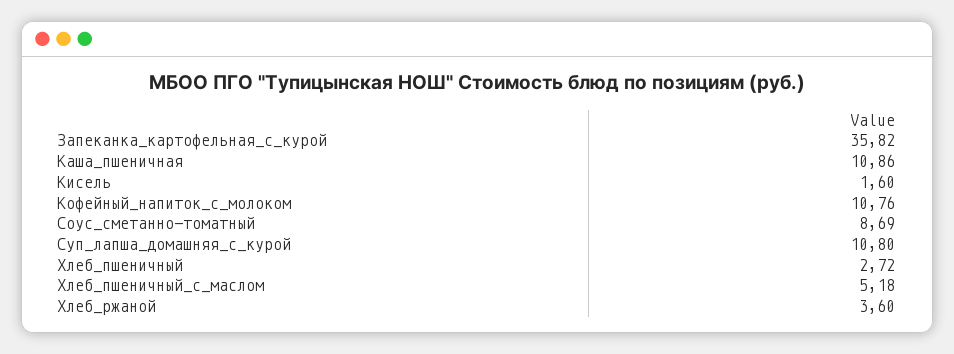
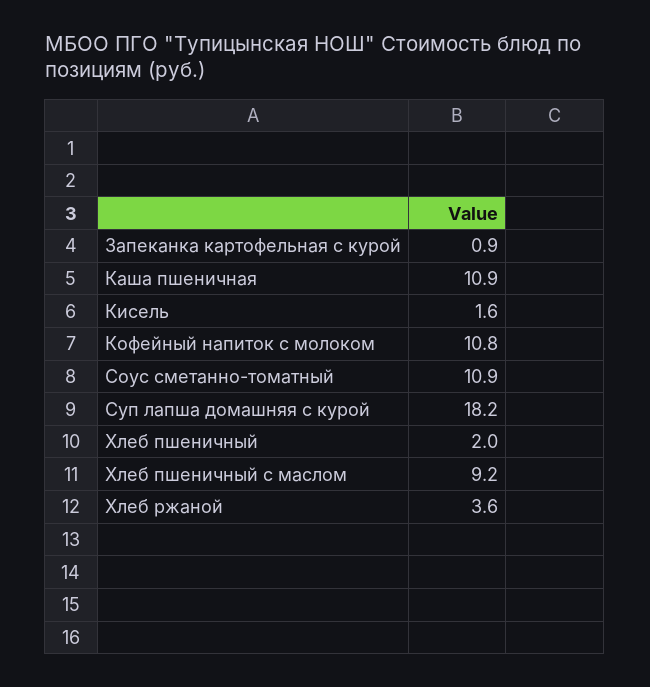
  {
-   "Запеканка_картофельная_с_курой": 35.82,
+   "Запеканка_картофельная_с_курой": 0.9,
    "Каша_пшеничная": 10.86,
    "Кисель": 1.6,
    "Кофейный_напиток_с_молоком": 10.76,
-   "Соус_сметанно-томатный": 8.69,
+   "Соус_сметанно-томатный": 10.9,
-   "Суп_лапша_домашняя_с_курой": 10.8,
+   "Суп_лапша_домашняя_с_курой": 18.2,
-   "Хлеб_пшеничный": 2.72,
+   "Хлеб_пшеничный": 2,
-   "Хлеб_пшеничный_с_маслом": 5.18,
+   "Хлеб_пшеничный_с_маслом": 9.2,
    "Хлеб_ржаной": 3.6
  }

